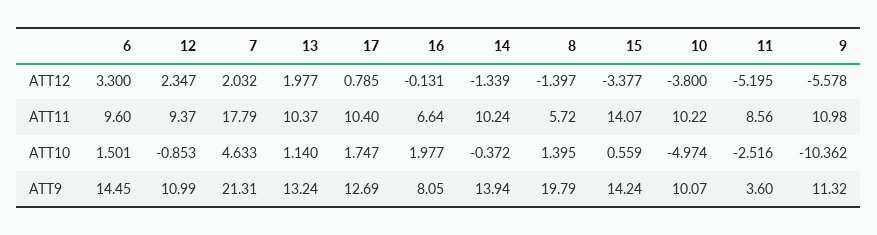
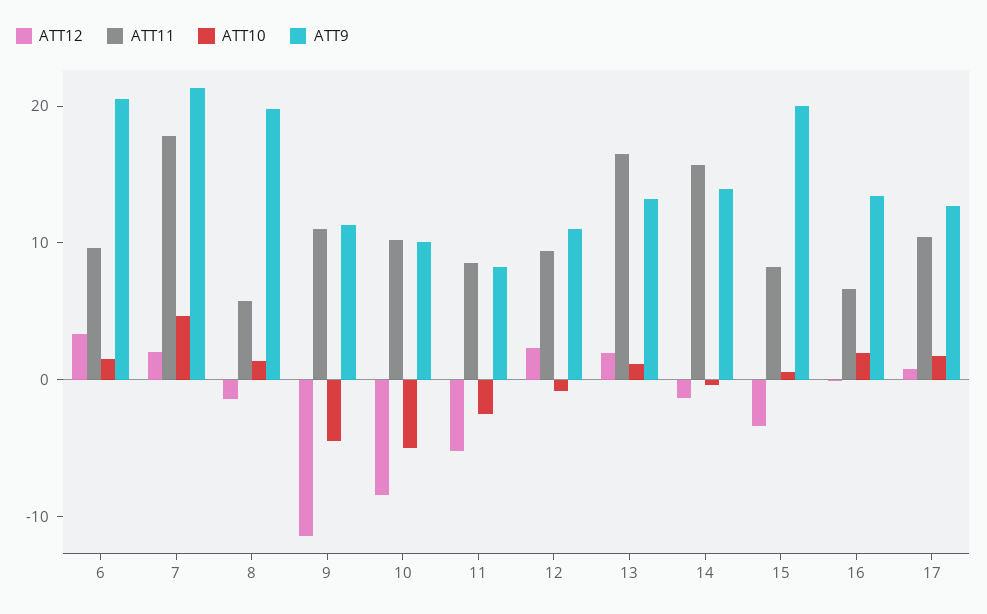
  {
    "ATT12": {
      "6": 3.3,
      "12": 2.347,
      "7": 2.032,
      "13": 1.977,
      "17": 0.785,
      "16": -0.131,
      "14": -1.339,
      "8": -1.397,
      "15": -3.377,
-     "10": -3.8,
+     "10": -8,
      "11": -5.195,
-     "9": -5.578
+     "9": -12
    },
    "ATT11": {
      "6": 9.6,
      "12": 9.37,
      "7": 17.79,
-     "13": 10.37,
+     "13": 16,
      "17": 10.4,
      "16": 6.64,
-     "14": 10.24,
+     "14": 16,
      "8": 5.72,
-     "15": 14.07,
+     "15": 8,
      "10": 10.22,
      "11": 8.56,
      "9": 10.98
    },
    "ATT10": {
      "6": 1.501,
      "12": -0.853,
      "7": 4.633,
      "13": 1.14,
      "17": 1.747,
      "16": 1.977,
      "14": -0.372,
      "8": 1.395,
      "15": 0.559,
      "10": -4.974,
      "11": -2.516,
-     "9": -10.362
+     "9": -4
    },
    "ATT9": {
-     "6": 14.45,
+     "6": 20,
      "12": 10.99,
      "7": 21.31,
      "13": 13.24,
      "17": 12.69,
-     "16": 8.05,
+     "16": 14,
      "14": 13.94,
      "8": 19.79,
-     "15": 14.24,
+     "15": 20,
      "10": 10.07,
-     "11": 3.6,
+     "11": 8,
      "9": 11.32
    }
  }

